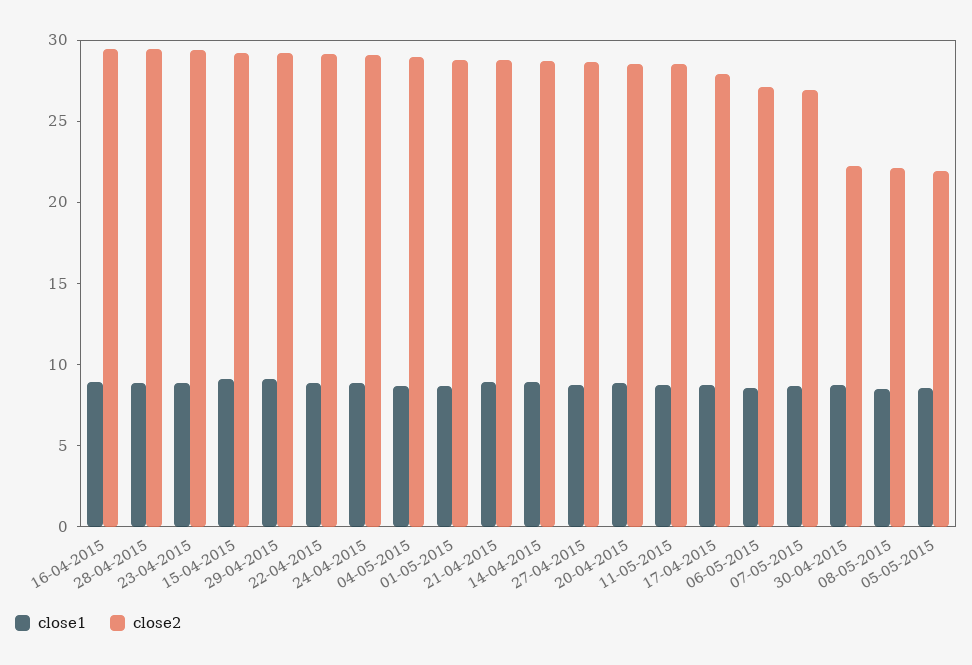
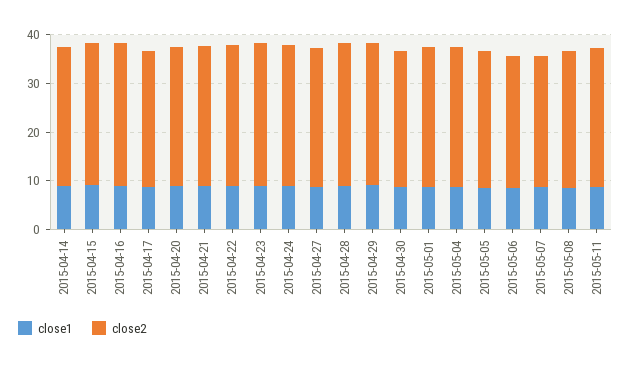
  {
    "close1": {
      "16-04-2015": 9,
      "28-04-2015": 9,
      "23-04-2015": 9,
      "15-04-2015": 9,
      "29-04-2015": 9,
      "22-04-2015": 9,
      "24-04-2015": 9,
      "04-05-2015": 9,
      "01-05-2015": 9,
      "21-04-2015": 9,
      "14-04-2015": 9,
      "27-04-2015": 9,
      "20-04-2015": 9,
      "11-05-2015": 9,
      "17-04-2015": 9,
      "06-05-2015": 9,
      "07-05-2015": 9,
      "30-04-2015": 9,
      "08-05-2015": 8,
      "05-05-2015": 9
    },
    "close2": {
      "16-04-2015": 29,
      "28-04-2015": 29,
      "23-04-2015": 29,
      "15-04-2015": 29,
      "29-04-2015": 29,
      "22-04-2015": 29,
      "24-04-2015": 29,
      "04-05-2015": 29,
      "01-05-2015": 29,
      "21-04-2015": 29,
      "14-04-2015": 29,
      "27-04-2015": 29,
      "20-04-2015": 29,
      "11-05-2015": 29,
      "17-04-2015": 28,
      "06-05-2015": 27,
      "07-05-2015": 27,
-     "30-04-2015": 22,
+     "30-04-2015": 28,
-     "08-05-2015": 22,
+     "08-05-2015": 28,
-     "05-05-2015": 22
+     "05-05-2015": 28
    }
  }

